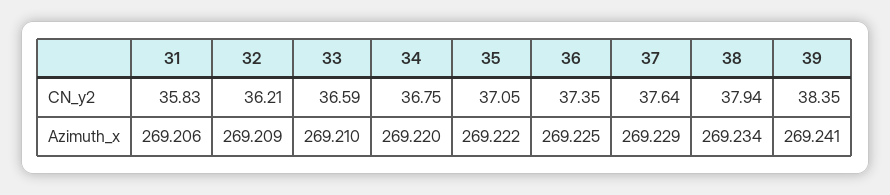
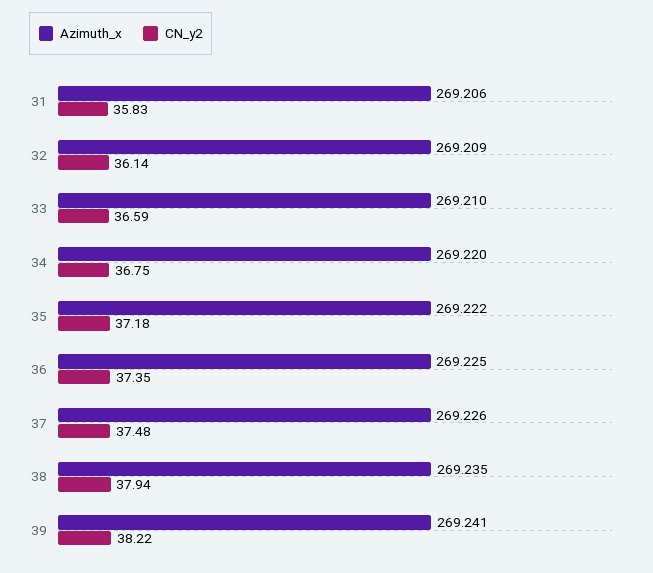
  {
    "CN_y2": {
      "31": 35.83,
-     "32": 36.21,
+     "32": 36.14,
      "33": 36.59,
      "34": 36.75,
-     "35": 37.05,
+     "35": 37.18,
      "36": 37.35,
-     "37": 37.64,
+     "37": 37.48,
      "38": 37.94,
-     "39": 38.35
+     "39": 38.22
    },
    "Azimuth_x": {
      "31": 269.206,
      "32": 269.209,
      "33": 269.21,
      "34": 269.22,
      "35": 269.222,
      "36": 269.225,
-     "37": 269.229,
+     "37": 269.226,
-     "38": 269.234,
+     "38": 269.235,
      "39": 269.241
    }
  }

